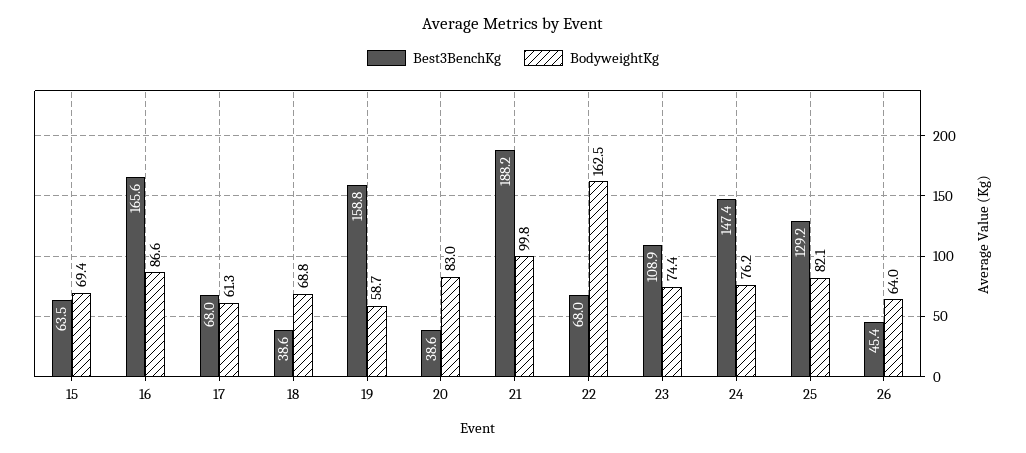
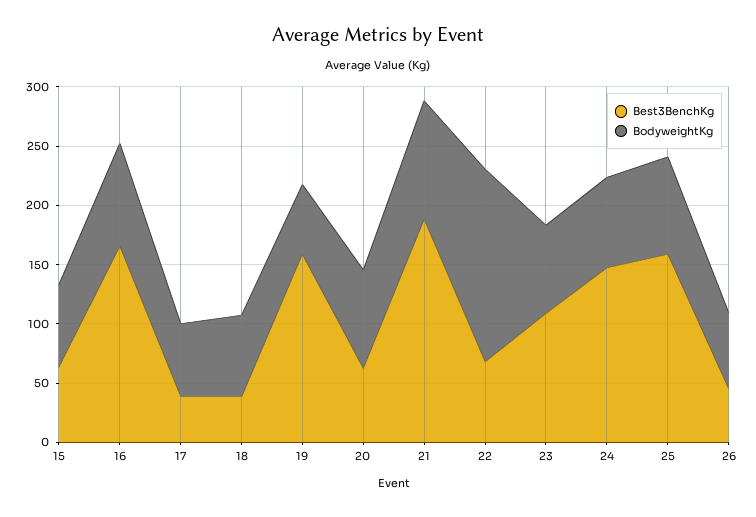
  {
    "Best3BenchKg": {
      "15": 63.5,
      "16": 165.6,
-     "17": 68,
+     "17": 40,
      "18": 38.6,
      "19": 158.8,
-     "20": 38.6,
+     "20": 60,
      "21": 188.2,
      "22": 68,
      "23": 108.9,
      "24": 147.4,
-     "25": 129.2,
+     "25": 160,
      "26": 45.4
    },
    "BodyweightKg": {
      "15": 69.4,
      "16": 86.6,
      "17": 61.3,
      "18": 68.8,
      "19": 58.7,
      "20": 83,
      "21": 99.8,
      "22": 162.5,
      "23": 74.4,
      "24": 76.2,
      "25": 82.1,
      "26": 64
    }
  }

